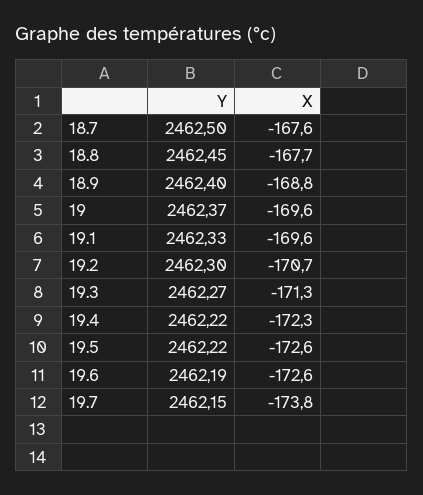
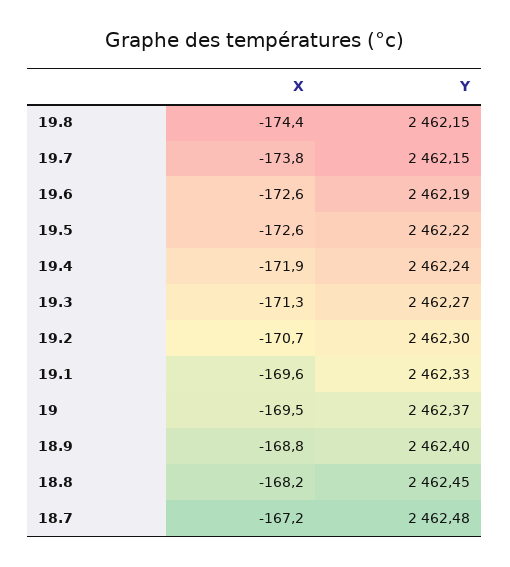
  {
    "Y": {
-     "18.7": 2462.5,
+     "18.7": 2462.48,
      "18.8": 2462.45,
      "18.9": 2462.4,
      "19": 2462.37,
      "19.1": 2462.33,
      "19.2": 2462.3,
      "19.3": 2462.27,
-     "19.4": 2462.22,
+     "19.4": 2462.24,
      "19.5": 2462.22,
      "19.6": 2462.19,
-     "19.7": 2462.15
+     "19.7": 2462.15,
+     "19.8": 2462.15
    },
    "X": {
-     "18.7": -167.6,
+     "18.7": -167.2,
-     "18.8": -167.7,
+     "18.8": -168.2,
      "18.9": -168.8,
-     "19": -169.6,
+     "19": -169.5,
      "19.1": -169.6,
      "19.2": -170.7,
      "19.3": -171.3,
-     "19.4": -172.3,
+     "19.4": -171.9,
      "19.5": -172.6,
      "19.6": -172.6,
-     "19.7": -173.8
+     "19.7": -173.8,
+     "19.8": -174.4
    }
  }

